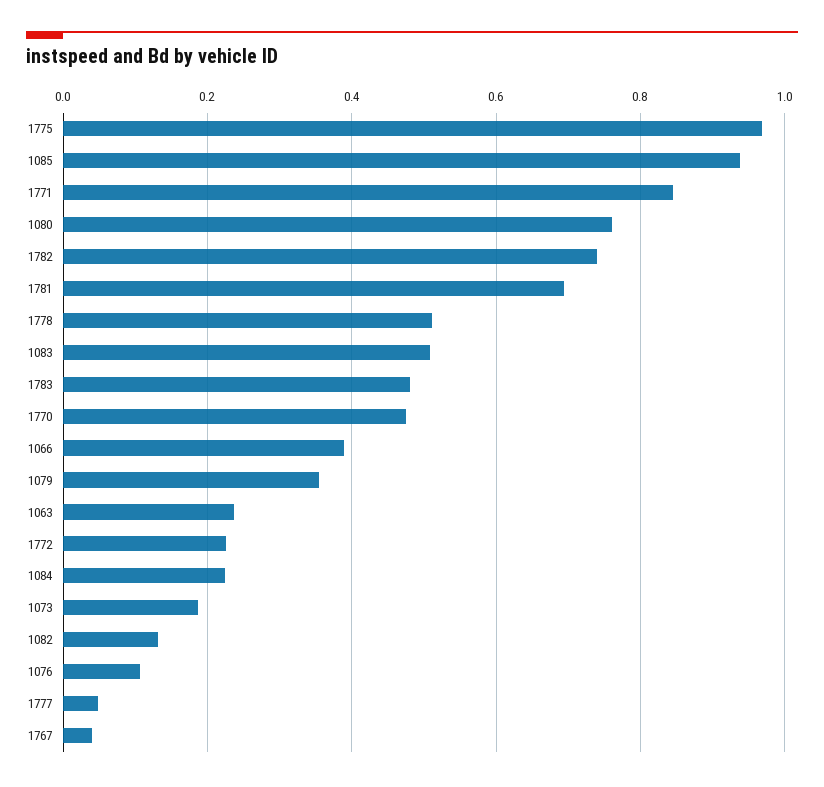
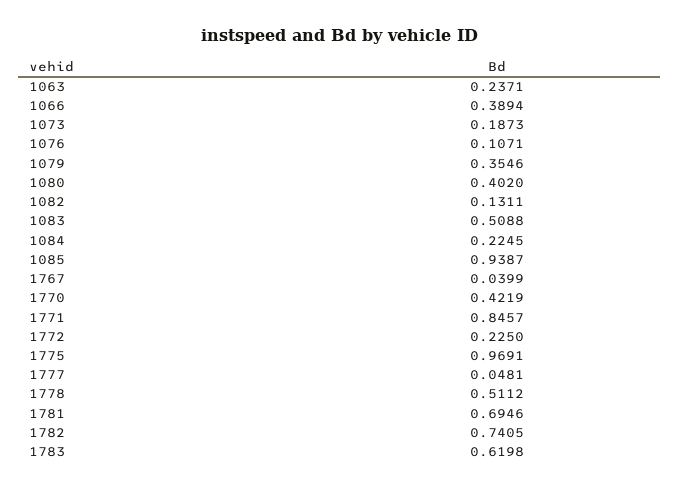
  {
    "1775": 0.9691,
    "1085": 0.9387,
    "1771": 0.8457,
-   "1080": 0.76,
+   "1080": 0.402,
    "1782": 0.7405,
    "1781": 0.6946,
    "1778": 0.5112,
    "1083": 0.5088,
-   "1783": 0.48,
+   "1783": 0.6198,
-   "1770": 0.48,
+   "1770": 0.4219,
    "1066": 0.3894,
    "1079": 0.3546,
    "1063": 0.2371,
    "1772": 0.225,
    "1084": 0.2245,
    "1073": 0.1873,
    "1082": 0.1311,
    "1076": 0.1071,
    "1777": 0.0481,
    "1767": 0.0399
  }

